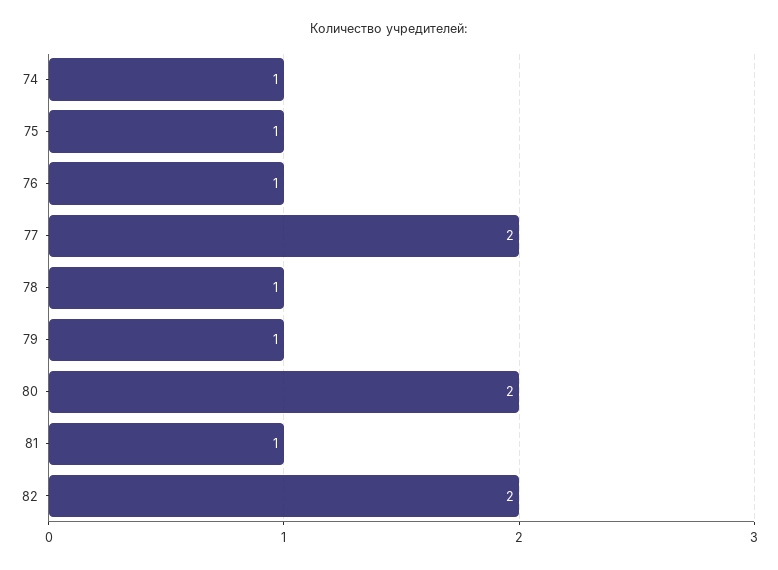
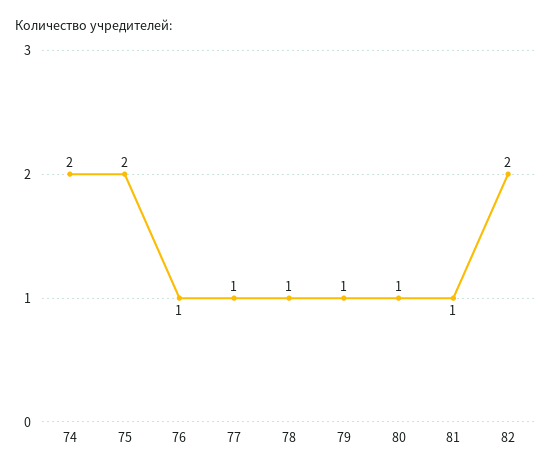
  {
-   "74": 1,
+   "74": 2,
-   "75": 1,
+   "75": 2,
    "76": 1,
-   "77": 2,
+   "77": 1,
    "78": 1,
    "79": 1,
-   "80": 2,
+   "80": 1,
    "81": 1,
    "82": 2
  }

